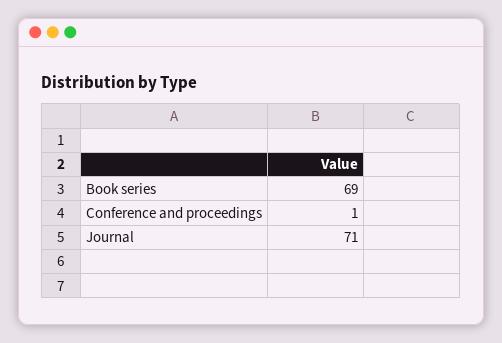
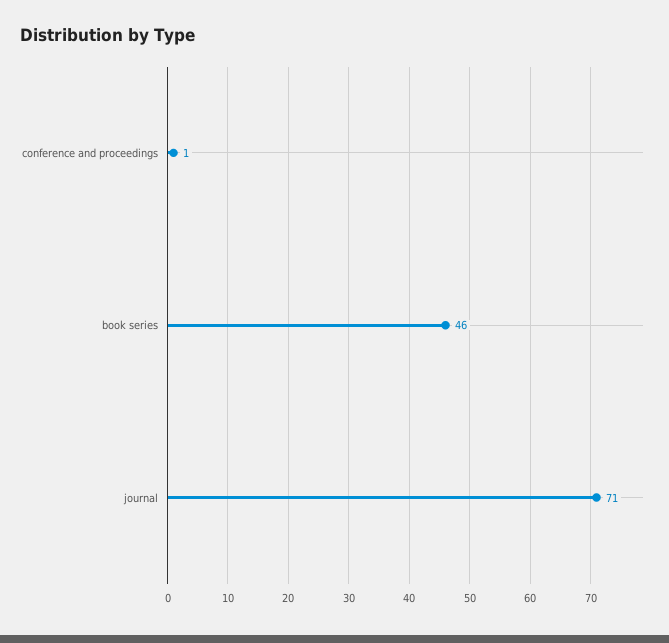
  {
-   "Book series": 69,
+   "Book series": 46,
    "Conference and proceedings": 1,
    "Journal": 71
  }

